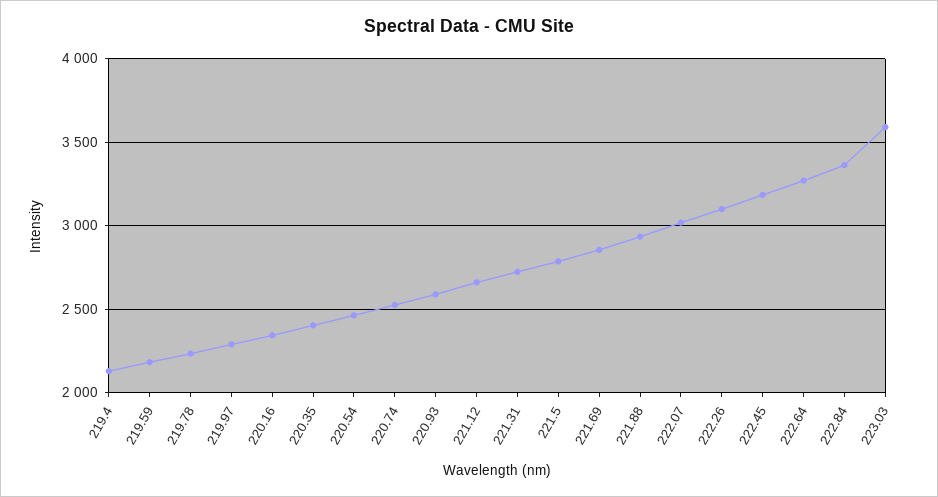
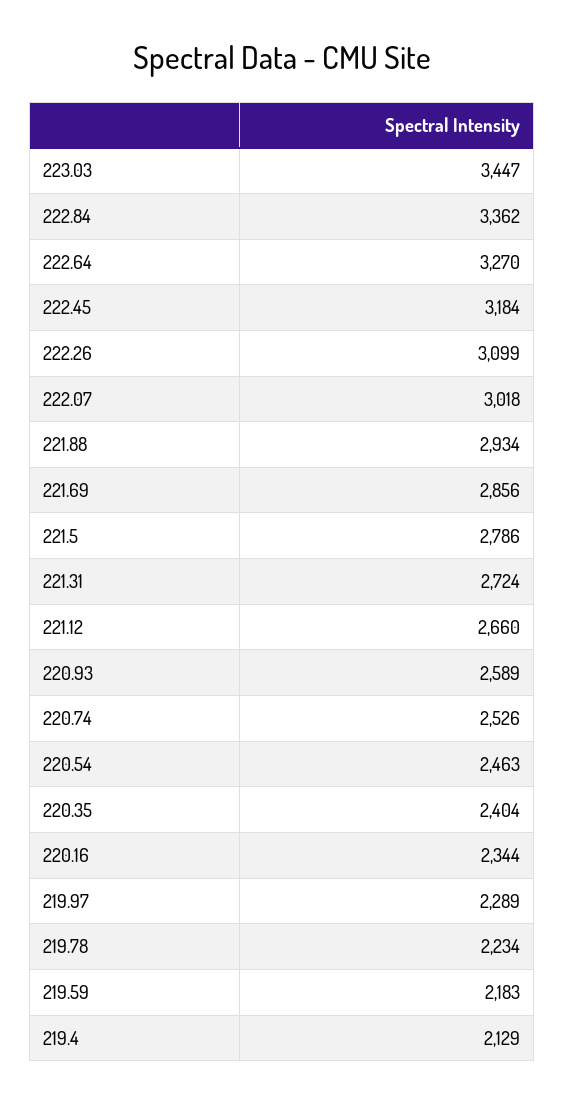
  {
    "219.4": 2129,
    "219.59": 2183,
    "219.78": 2234,
    "219.97": 2289,
    "220.16": 2344,
    "220.35": 2404,
    "220.54": 2463,
    "220.74": 2526,
    "220.93": 2589,
    "221.12": 2660,
    "221.31": 2724,
    "221.5": 2786,
    "221.69": 2856,
    "221.88": 2934,
    "222.07": 3018,
    "222.26": 3099,
    "222.45": 3184,
    "222.64": 3270,
    "222.84": 3362,
-   "223.03": 3600
+   "223.03": 3447
  }

